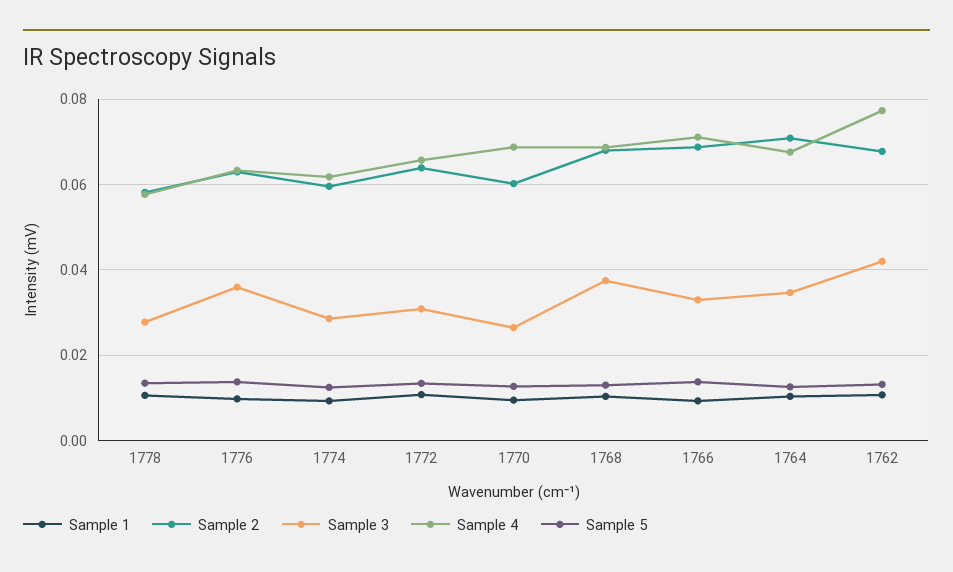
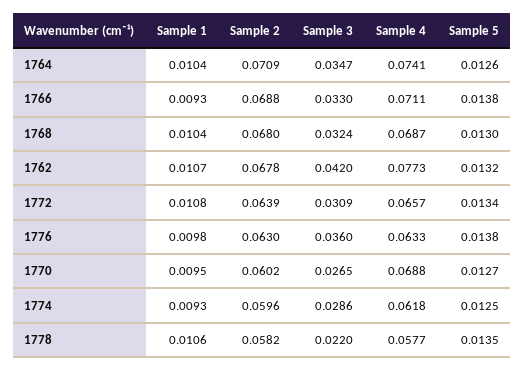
  {
    "Sample 1": {
      "1778": 0.0106,
      "1776": 0.0098,
      "1774": 0.0093,
      "1772": 0.0108,
      "1770": 0.0095,
      "1768": 0.0104,
      "1766": 0.0093,
      "1764": 0.0104,
      "1762": 0.0107
    },
    "Sample 2": {
      "1778": 0.0582,
      "1776": 0.063,
      "1774": 0.0596,
      "1772": 0.0639,
      "1770": 0.0602,
      "1768": 0.068,
      "1766": 0.0688,
      "1764": 0.0709,
      "1762": 0.0678
    },
    "Sample 3": {
-     "1778": 0.028,
+     "1778": 0.022,
      "1776": 0.036,
      "1774": 0.0286,
      "1772": 0.0309,
      "1770": 0.0265,
-     "1768": 0.038,
+     "1768": 0.0324,
      "1766": 0.033,
      "1764": 0.0347,
      "1762": 0.042
    },
    "Sample 4": {
      "1778": 0.0577,
      "1776": 0.0633,
      "1774": 0.0618,
      "1772": 0.0657,
      "1770": 0.0688,
      "1768": 0.0687,
      "1766": 0.0711,
-     "1764": 0.068,
+     "1764": 0.0741,
      "1762": 0.0773
    },
    "Sample 5": {
      "1778": 0.0135,
      "1776": 0.0138,
      "1774": 0.0125,
      "1772": 0.0134,
      "1770": 0.0127,
      "1768": 0.013,
      "1766": 0.0138,
      "1764": 0.0126,
      "1762": 0.0132
    }
  }

